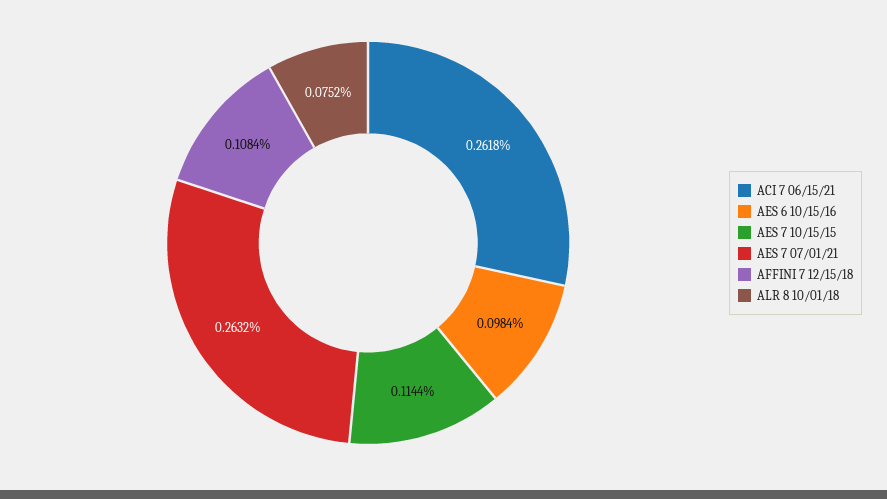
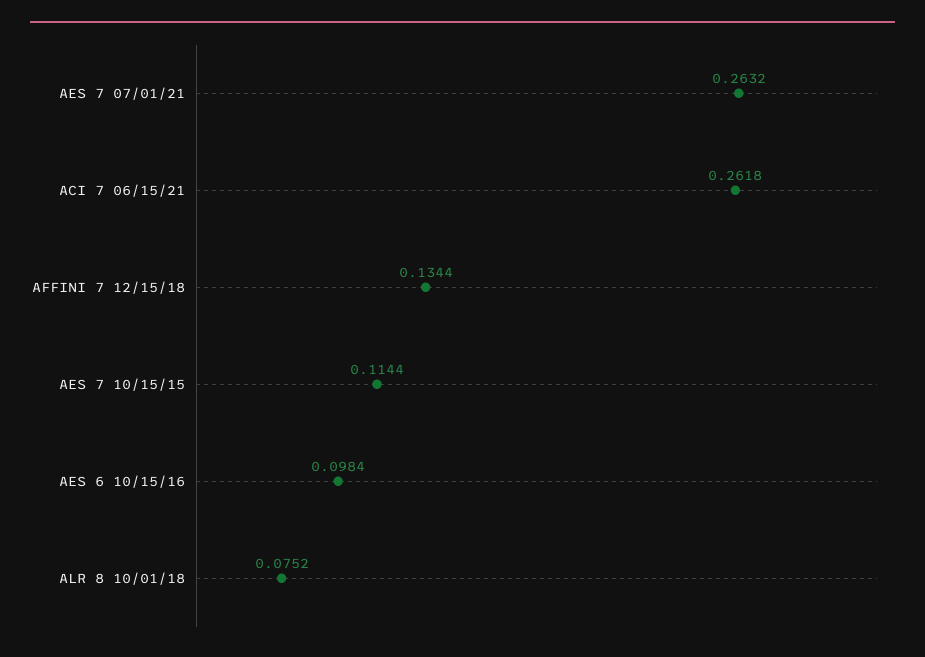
  {
    "ACI 7 06/15/21": 0.2618,
    "AES 6 10/15/16": 0.0984,
    "AES 7 10/15/15": 0.1144,
    "AES 7 07/01/21": 0.2632,
-   "AFFINI 7 12/15/18": 0.1084,
+   "AFFINI 7 12/15/18": 0.1344,
    "ALR 8 10/01/18": 0.0752
  }

